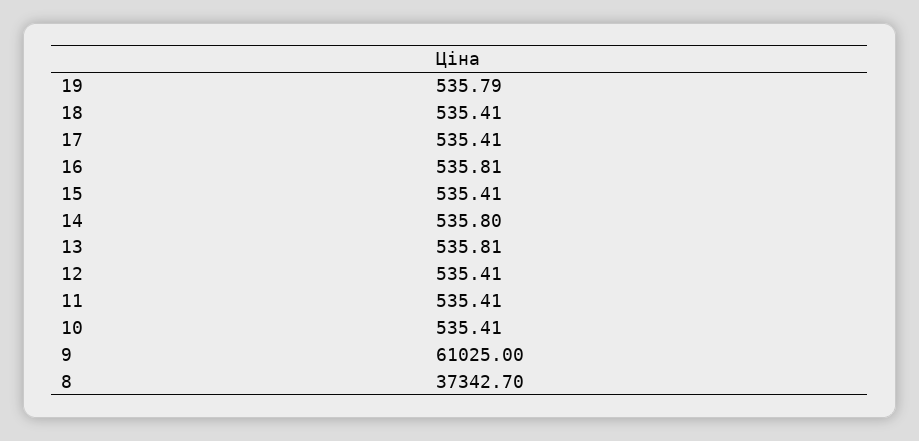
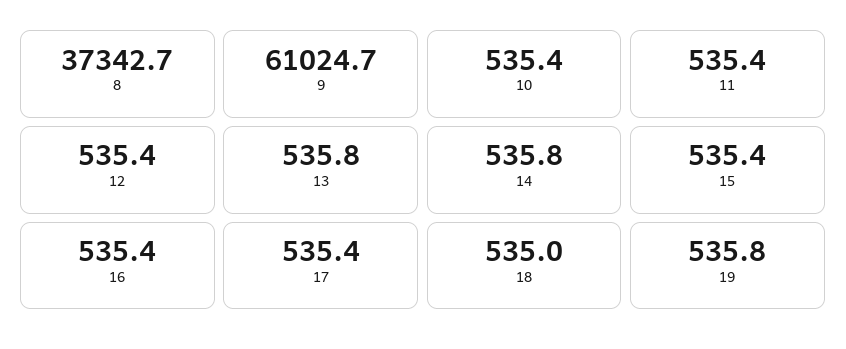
  {
    "19": 535.79,
-   "18": 535.41,
+   "18": 535,
    "17": 535.41,
-   "16": 535.81,
+   "16": 535.4,
    "15": 535.41,
    "14": 535.8,
    "13": 535.81,
    "12": 535.41,
    "11": 535.41,
    "10": 535.41,
-   "9": 61025,
+   "9": 61024.7,
    "8": 37342.7
  }

